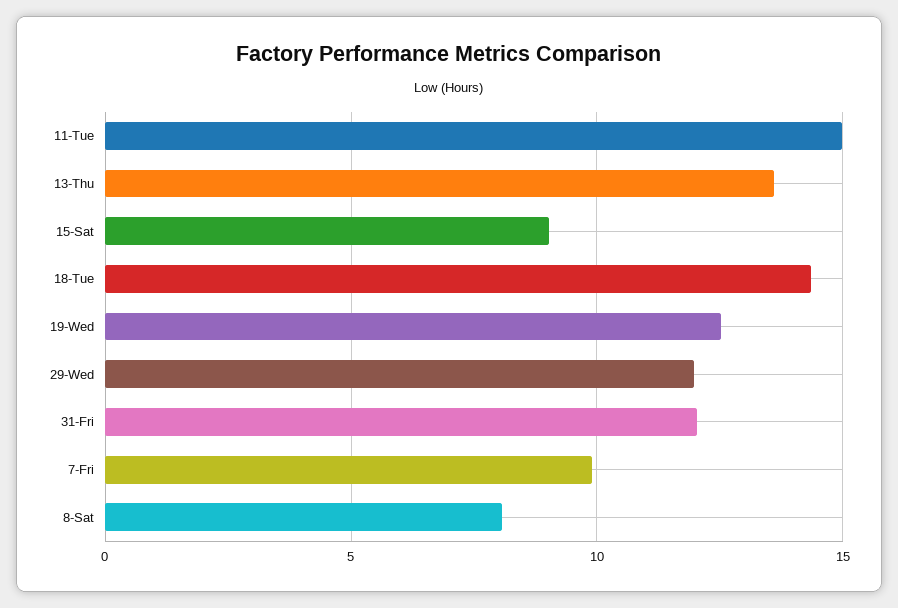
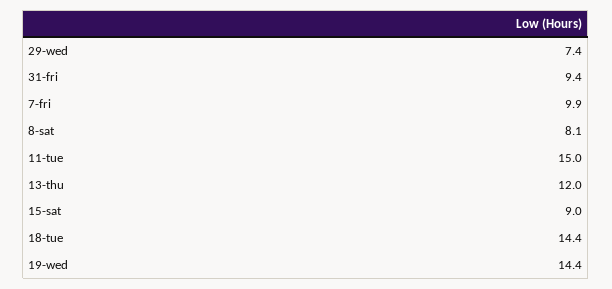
  {
    "11-Tue": 15,
-   "13-Thu": 13.5,
+   "13-Thu": 12,
    "15-Sat": 9,
    "18-Tue": 14.4,
-   "19-Wed": 12.5,
+   "19-Wed": 14.4,
-   "29-Wed": 12,
+   "29-Wed": 7.4,
-   "31-Fri": 12,
+   "31-Fri": 9.4,
    "7-Fri": 9.9,
    "8-Sat": 8.1
  }

